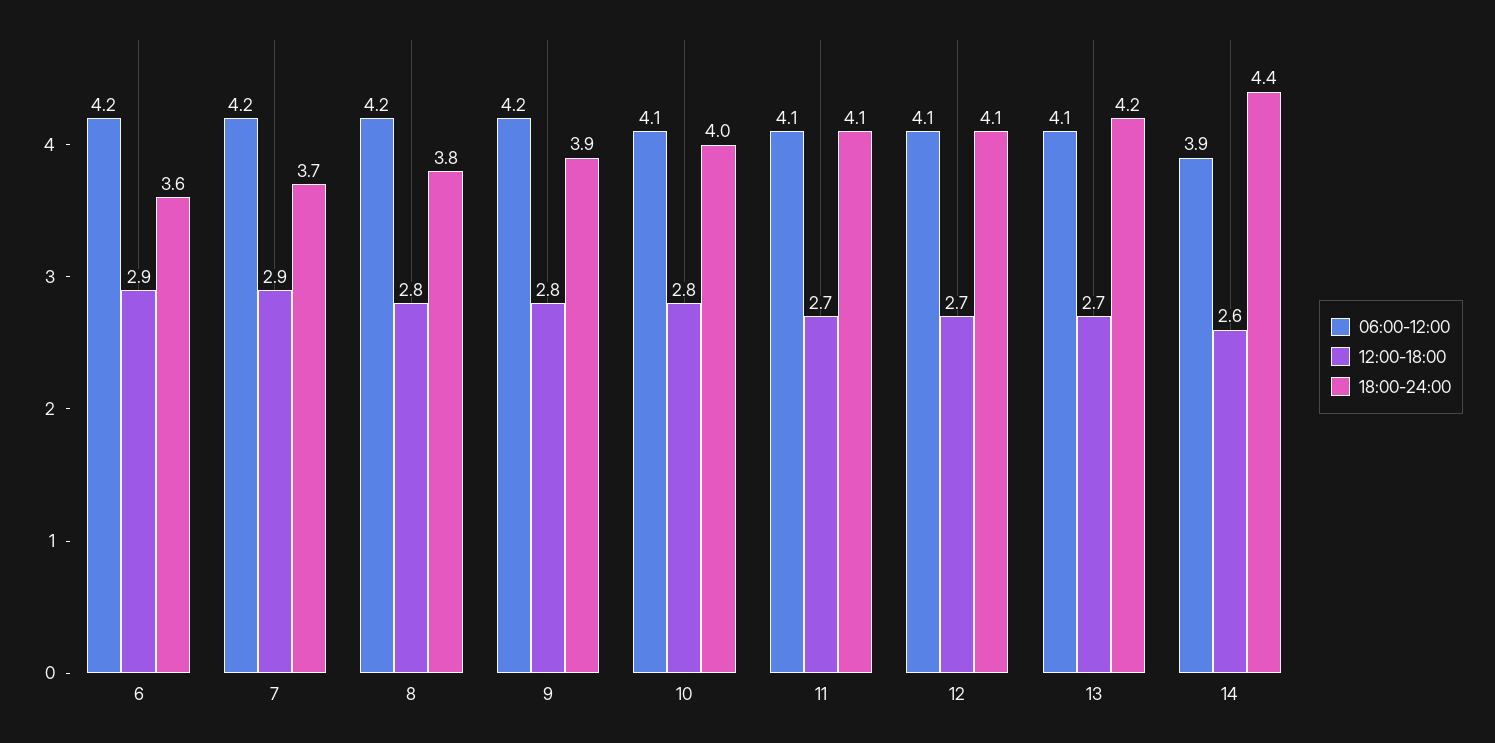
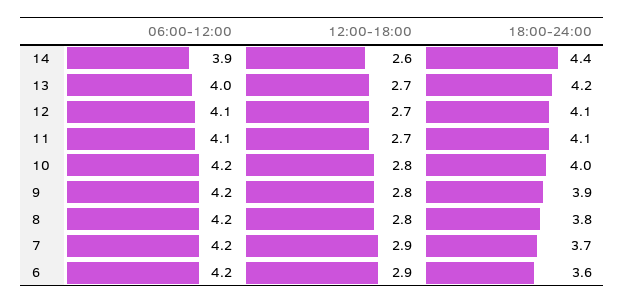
  {
    "06:00-12:00": {
      "6": 4.2,
      "7": 4.2,
      "8": 4.2,
      "9": 4.2,
-     "10": 4.1,
+     "10": 4.2,
      "11": 4.1,
      "12": 4.1,
-     "13": 4.1,
+     "13": 4,
      "14": 3.9
    },
    "12:00-18:00": {
      "6": 2.9,
      "7": 2.9,
      "8": 2.8,
      "9": 2.8,
      "10": 2.8,
      "11": 2.7,
      "12": 2.7,
      "13": 2.7,
      "14": 2.6
    },
    "18:00-24:00": {
      "6": 3.6,
      "7": 3.7,
      "8": 3.8,
      "9": 3.9,
      "10": 4,
      "11": 4.1,
      "12": 4.1,
      "13": 4.2,
      "14": 4.4
    }
  }

